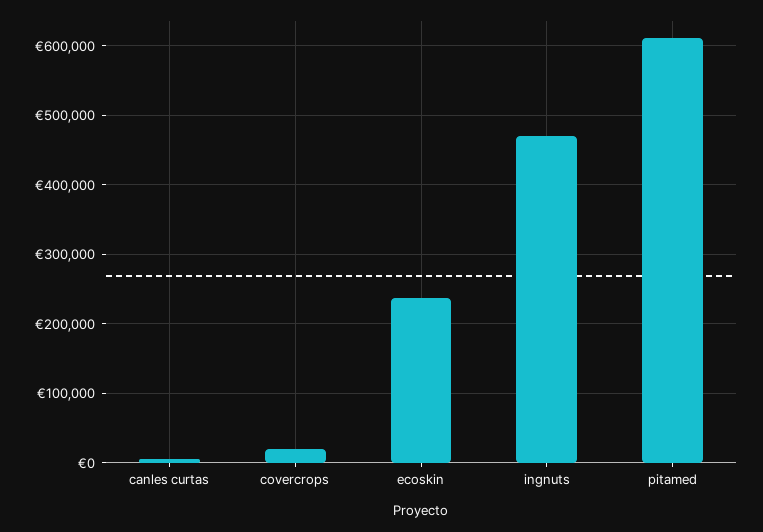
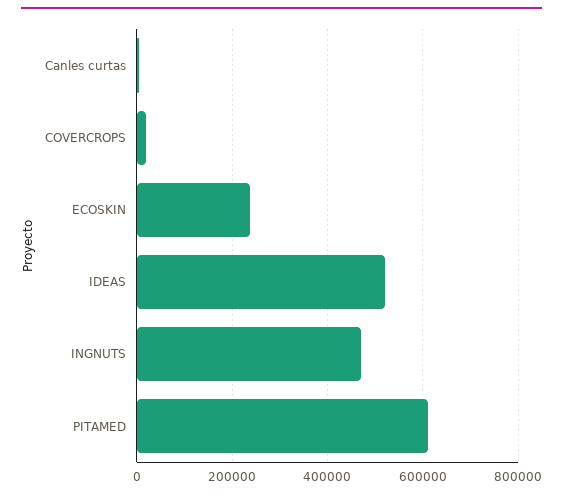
  {
    "canles curtas": 10000,
    "covercrops": 20000,
    "ecoskin": 240000,
    "ingnuts": 470000,
-   "pitamed": 610000
+   "pitamed": 610000,
+   "IDEAS": 520000
  }

